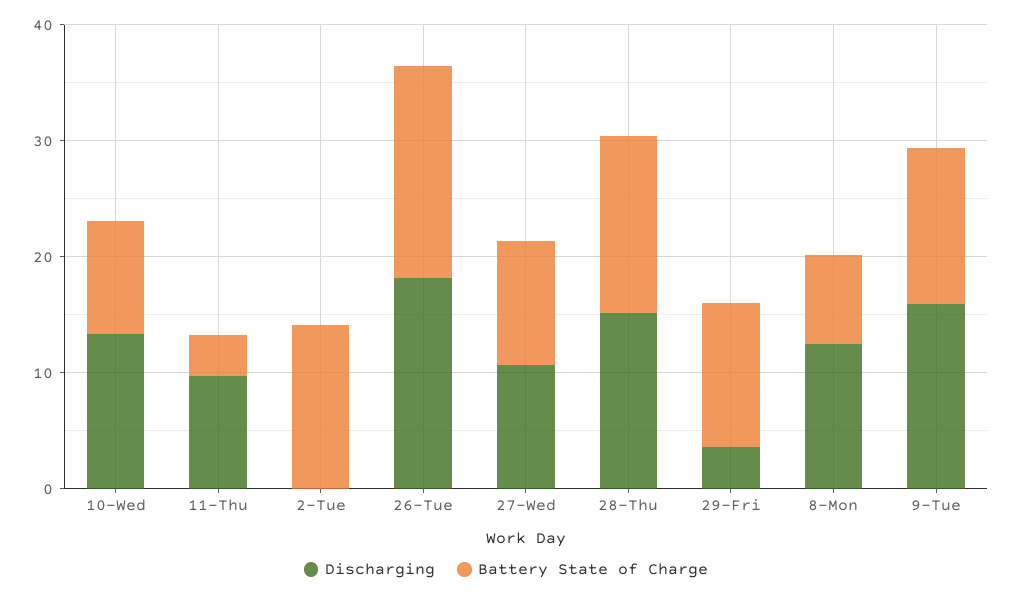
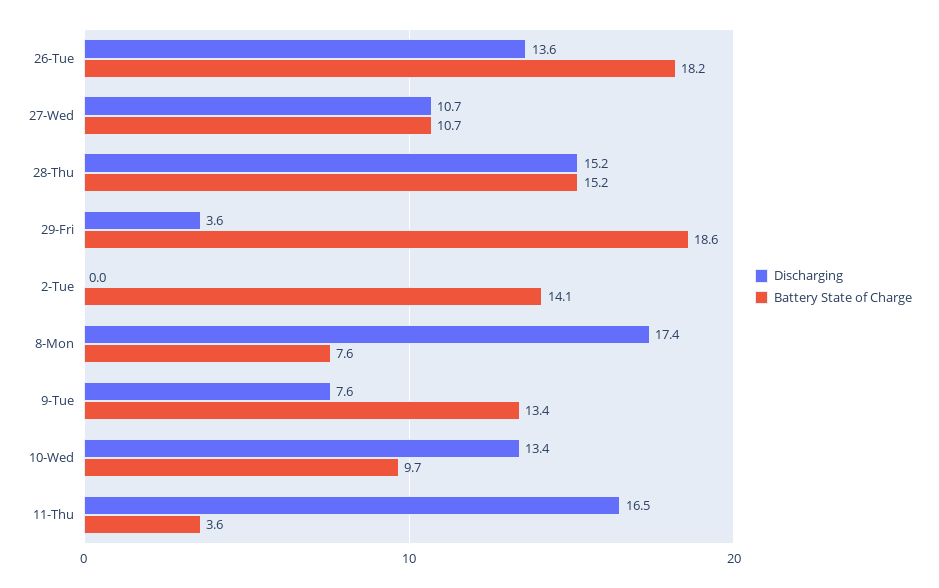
  {
    "Discharging": {
      "10-Wed": 13.4,
-     "11-Thu": 10,
+     "11-Thu": 16.5,
      "2-Tue": 0,
-     "26-Tue": 18,
+     "26-Tue": 13.6,
      "27-Wed": 10.7,
      "28-Thu": 15.2,
      "29-Fri": 3.6,
-     "8-Mon": 12,
+     "8-Mon": 17.4,
-     "9-Tue": 16
+     "9-Tue": 7.6
    },
    "Battery State of Charge": {
      "10-Wed": 9.7,
      "11-Thu": 3.6,
      "2-Tue": 14.1,
      "26-Tue": 18.2,
      "27-Wed": 10.7,
      "28-Thu": 15.2,
-     "29-Fri": 12,
+     "29-Fri": 18.6,
      "8-Mon": 7.6,
      "9-Tue": 13.4
    }
  }

